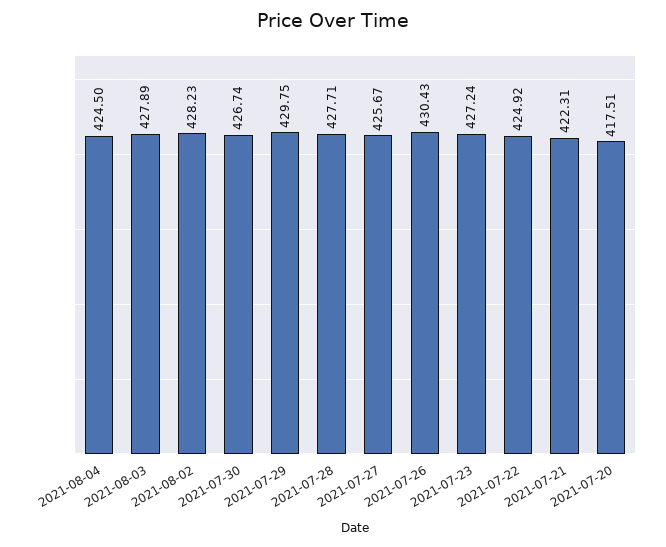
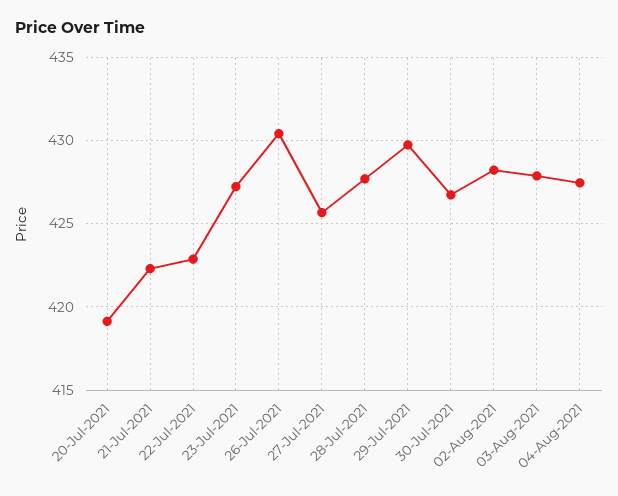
  {
-   "2021-08-04": 424.5,
+   "2021-08-04": 427.5,
    "2021-08-03": 427.89,
    "2021-08-02": 428.23,
    "2021-07-30": 426.74,
    "2021-07-29": 429.75,
    "2021-07-28": 427.71,
    "2021-07-27": 425.67,
    "2021-07-26": 430.43,
    "2021-07-23": 427.24,
-   "2021-07-22": 424.92,
+   "2021-07-22": 423,
    "2021-07-21": 422.31,
-   "2021-07-20": 417.51
+   "2021-07-20": 419
  }

